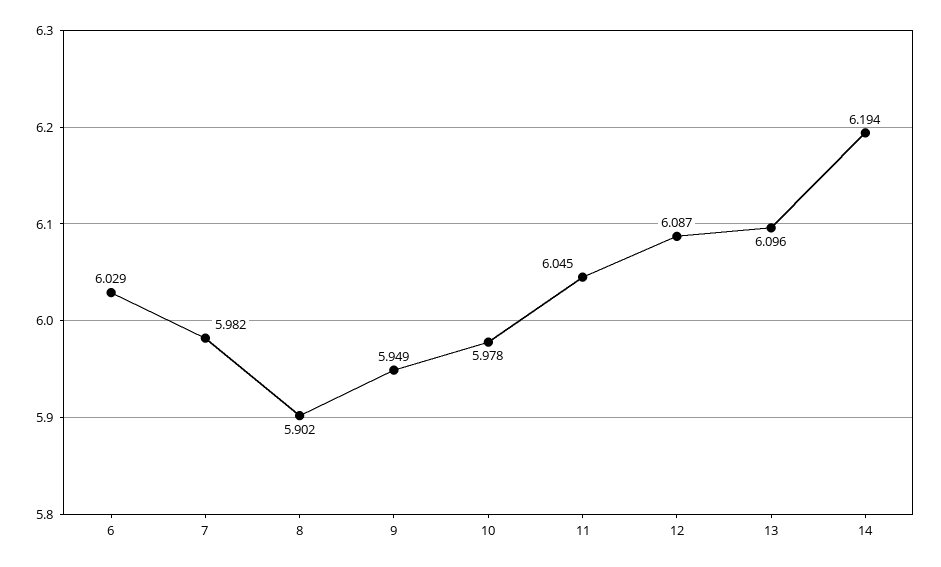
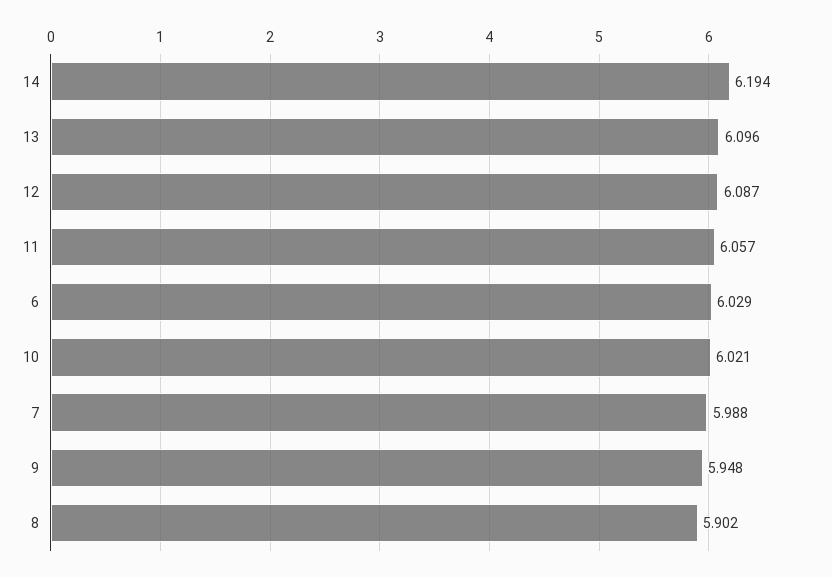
  {
    "6": 6.029,
-   "7": 5.982,
+   "7": 5.988,
    "8": 5.902,
-   "9": 5.949,
+   "9": 5.948,
-   "10": 5.978,
+   "10": 6.021,
-   "11": 6.045,
+   "11": 6.057,
    "12": 6.087,
    "13": 6.096,
    "14": 6.194
  }

